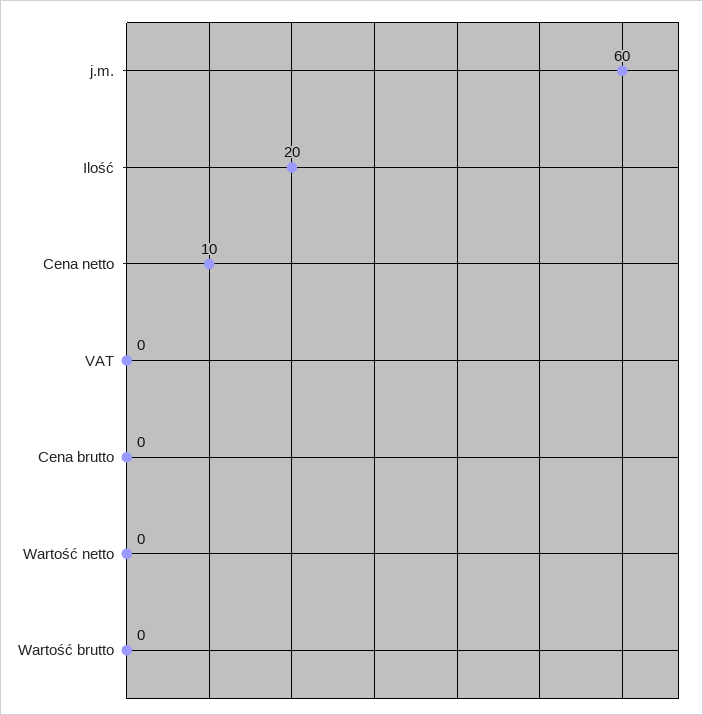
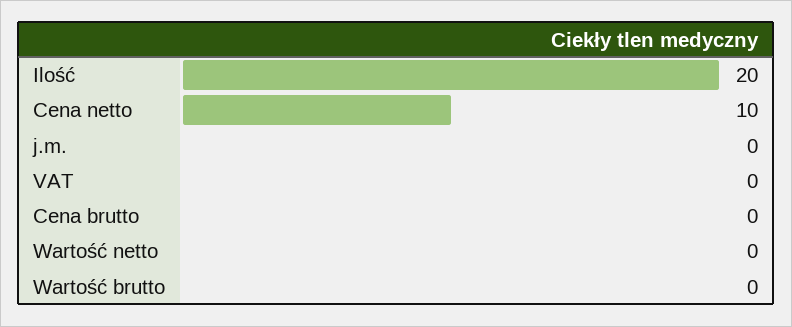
  {
-   "j.m.": 60,
+   "j.m.": 0,
    "Ilość": 20,
    "Cena netto": 10,
    "VAT": 0,
    "Cena brutto": 0,
    "Wartość netto": 0,
    "Wartość brutto": 0
  }

